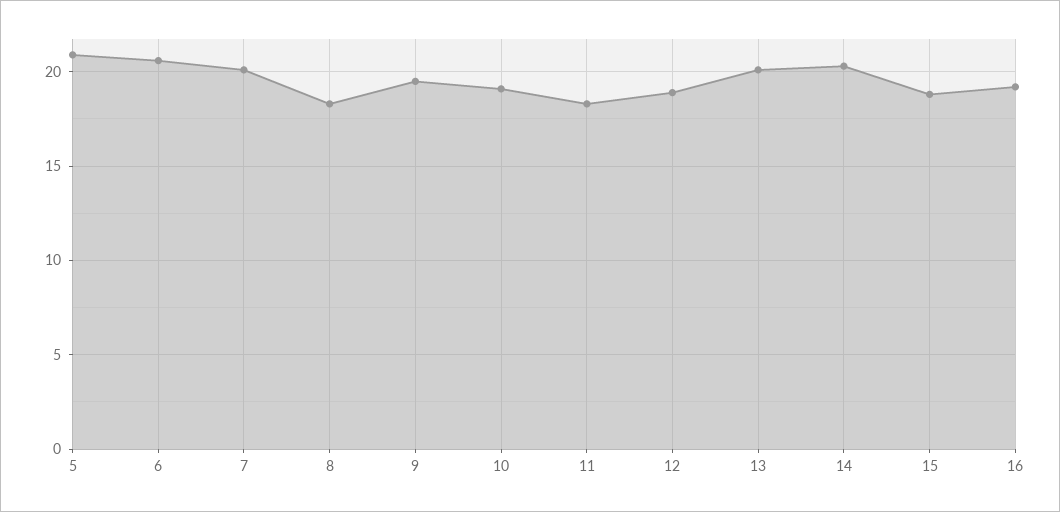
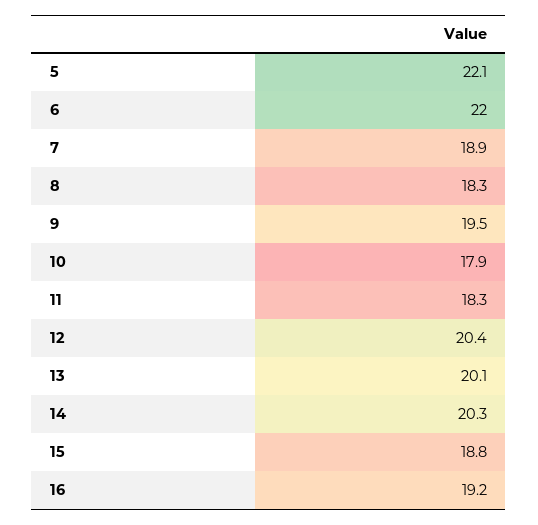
  {
-   "5": 21,
+   "5": 22.1,
-   "6": 20.5,
+   "6": 22,
-   "7": 20,
+   "7": 18.9,
    "8": 18.3,
    "9": 19.5,
-   "10": 19,
+   "10": 17.9,
    "11": 18.3,
-   "12": 19,
+   "12": 20.4,
    "13": 20.1,
    "14": 20.3,
    "15": 18.8,
    "16": 19.2
  }

